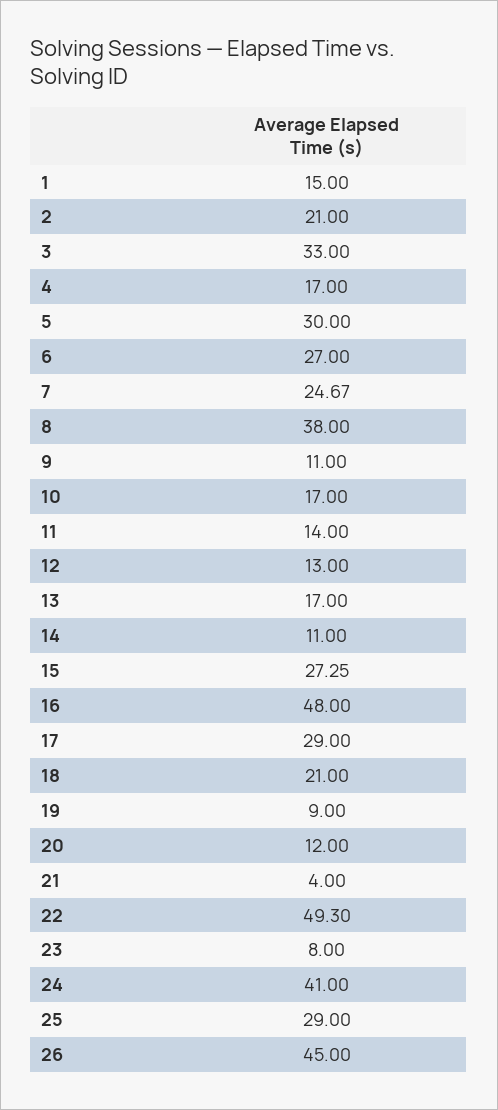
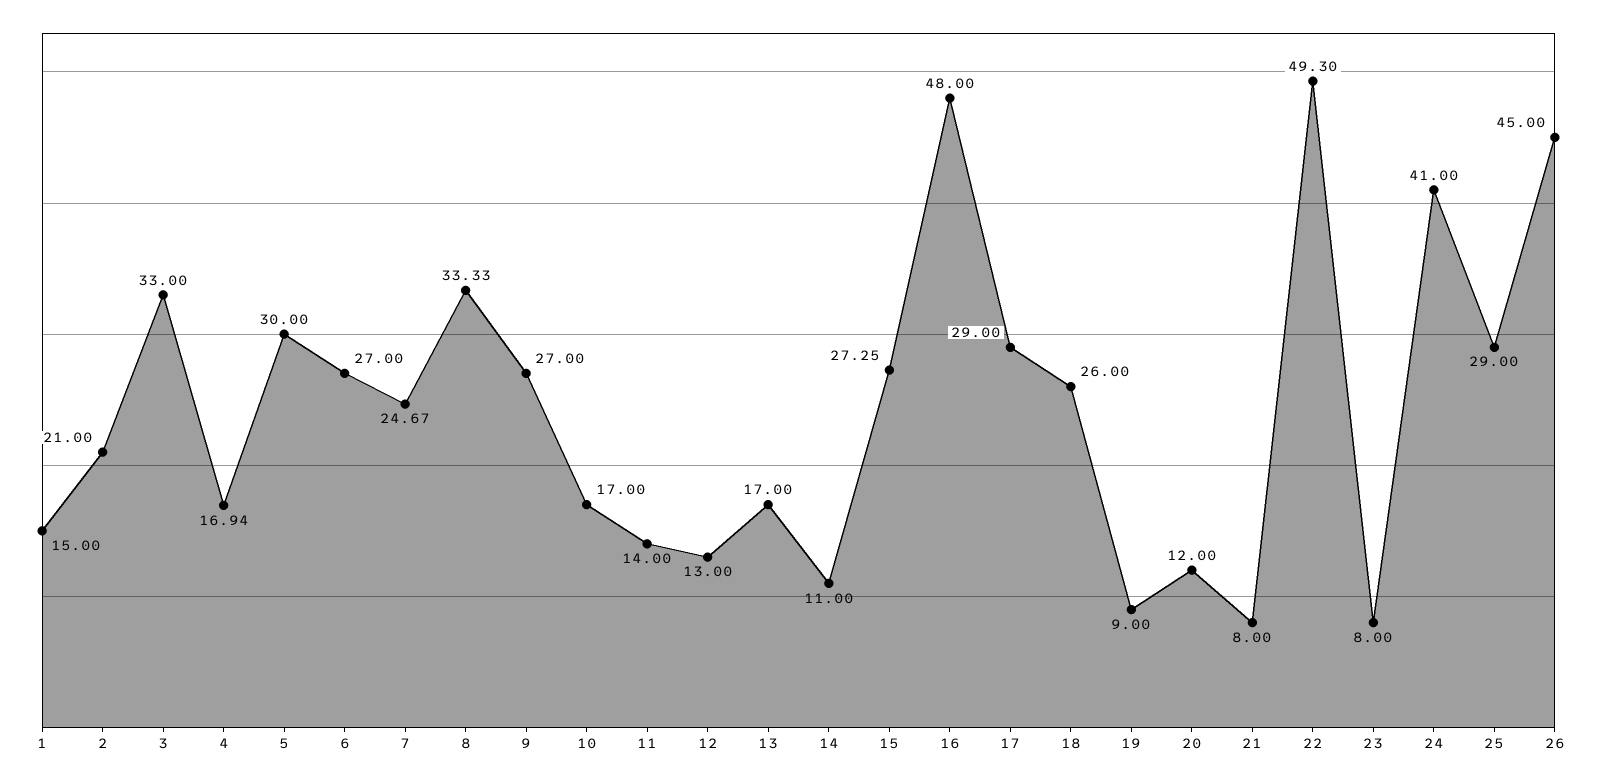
  {
    "1": 15,
    "2": 21,
    "3": 33,
-   "4": 17,
+   "4": 16.94,
    "5": 30,
    "6": 27,
    "7": 24.67,
-   "8": 38,
+   "8": 33.33,
-   "9": 11,
+   "9": 27,
    "10": 17,
    "11": 14,
    "12": 13,
    "13": 17,
    "14": 11,
    "15": 27.25,
    "16": 48,
    "17": 29,
-   "18": 21,
+   "18": 26,
    "19": 9,
    "20": 12,
-   "21": 4,
+   "21": 8,
    "22": 49.3,
    "23": 8,
    "24": 41,
    "25": 29,
    "26": 45
  }

